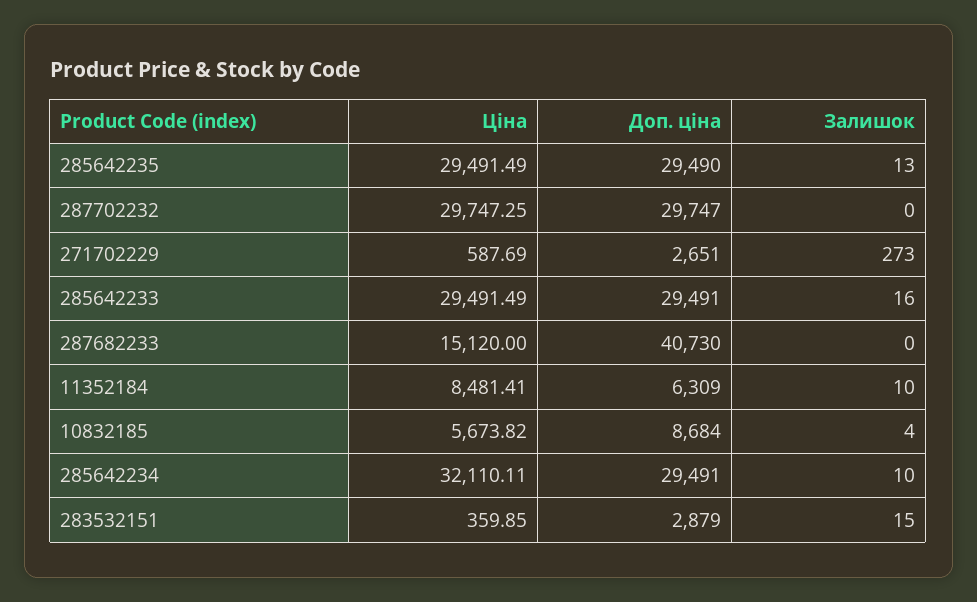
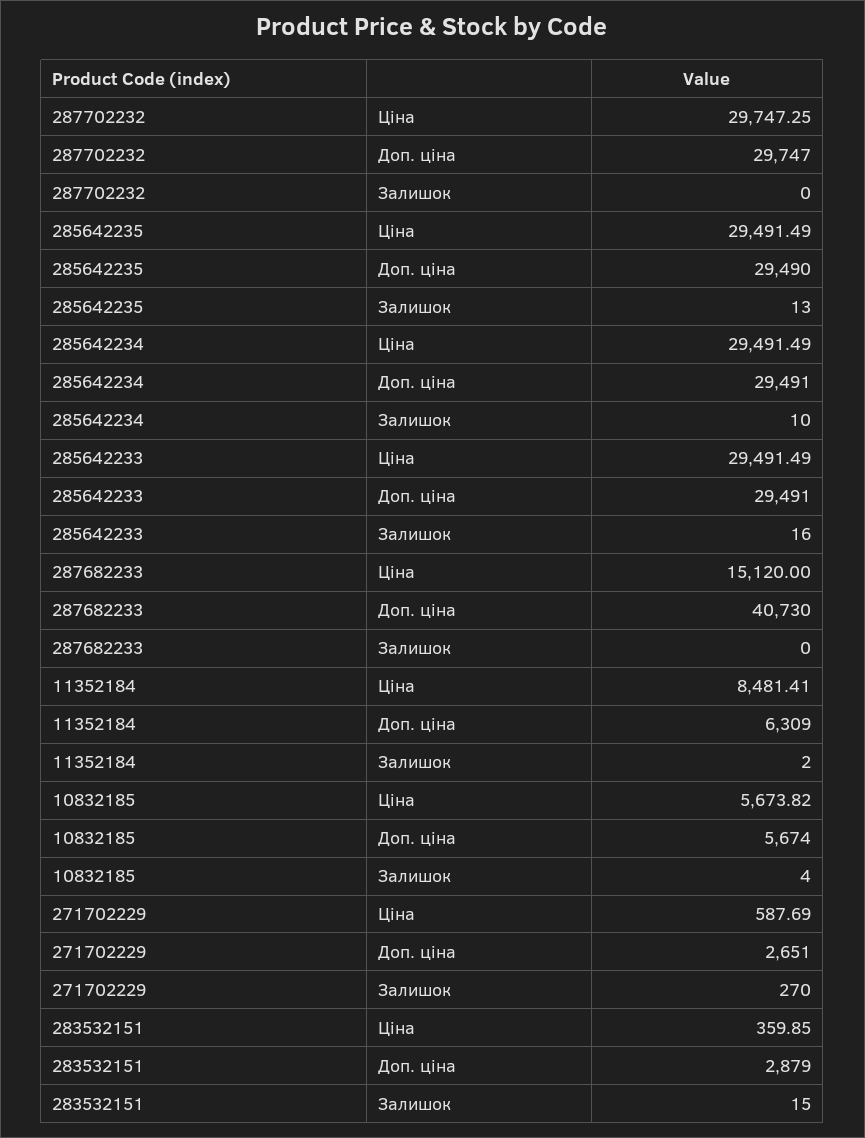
  {
    "Ціна": {
      "285642235": 29491.49,
      "287702232": 29747.25,
      "271702229": 587.69,
      "285642233": 29491.49,
      "287682233": 15120,
      "11352184": 8481.41,
      "10832185": 5673.82,
-     "285642234": 32110.11,
+     "285642234": 29491.49,
      "283532151": 359.85
    },
    "Доп. ціна": {
      "285642235": 29490,
      "287702232": 29747,
      "271702229": 2651,
      "285642233": 29491,
      "287682233": 40730,
      "11352184": 6309,
-     "10832185": 8684,
+     "10832185": 5674,
      "285642234": 29491,
      "283532151": 2879
    },
    "Залишок": {
      "285642235": 13,
      "287702232": 0,
-     "271702229": 273,
+     "271702229": 270,
      "285642233": 16,
      "287682233": 0,
-     "11352184": 10,
+     "11352184": 2,
      "10832185": 4,
      "285642234": 10,
      "283532151": 15
    }
  }

